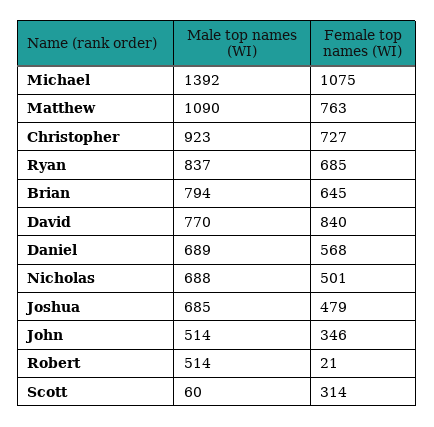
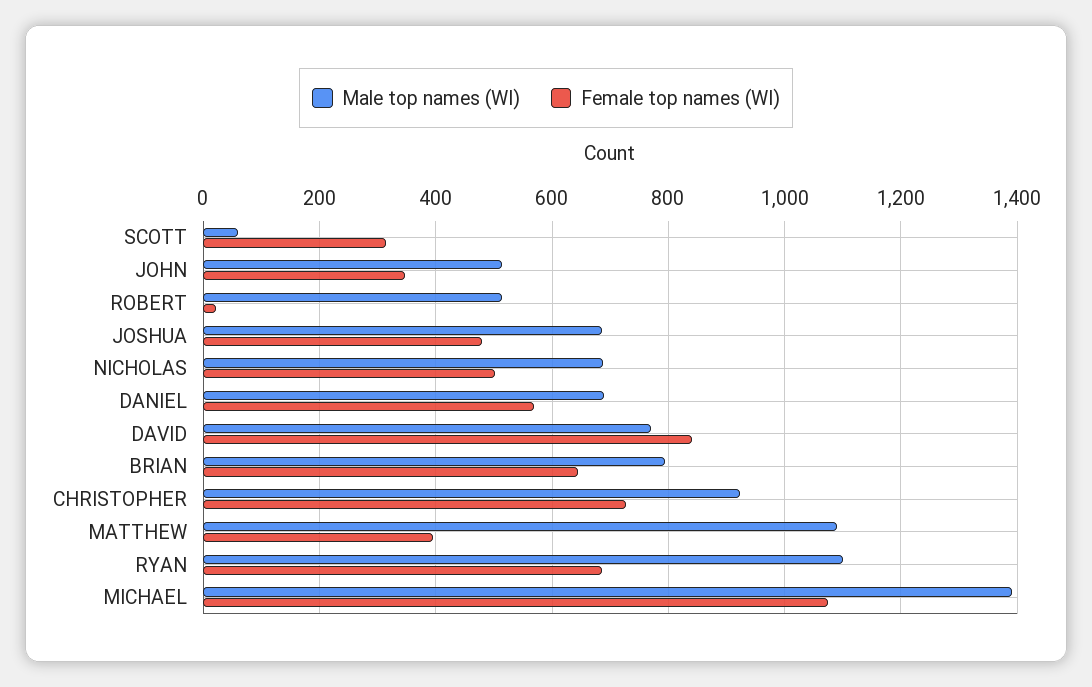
  {
    "Male top names (WI)": {
      "Michael": 1392,
      "Matthew": 1090,
      "Christopher": 923,
-     "Ryan": 837,
+     "Ryan": 1100,
      "Brian": 794,
      "David": 770,
      "Daniel": 689,
      "Nicholas": 688,
      "Joshua": 685,
      "John": 514,
      "Robert": 514,
      "Scott": 60
    },
    "Female top names (WI)": {
      "Michael": 1075,
-     "Matthew": 763,
+     "Matthew": 400,
      "Christopher": 727,
      "Ryan": 685,
      "Brian": 645,
      "David": 840,
      "Daniel": 568,
      "Nicholas": 501,
      "Joshua": 479,
      "John": 346,
      "Robert": 21,
      "Scott": 314
    }
  }

